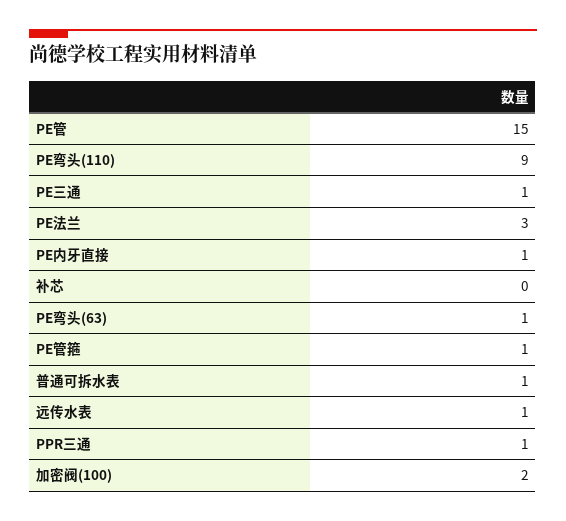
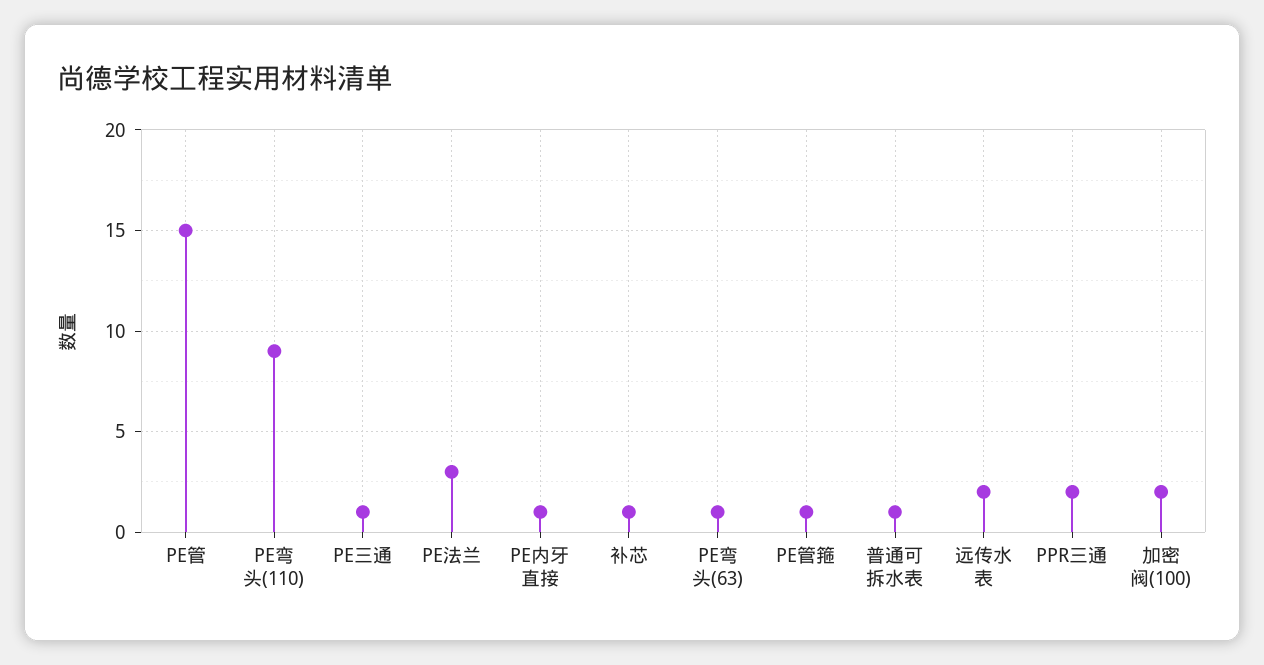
  {
    "PE管": 15,
    "PE弯头(110)": 9,
    "PE三通": 1,
    "PE法兰": 3,
    "PE内牙直接": 1,
-   "补芯": 0,
+   "补芯": 1,
    "PE弯头(63)": 1,
    "PE管箍": 1,
    "普通可拆水表": 1,
-   "远传水表": 1,
+   "远传水表": 2,
-   "PPR三通": 1,
+   "PPR三通": 2,
    "加密阀(100)": 2
  }

